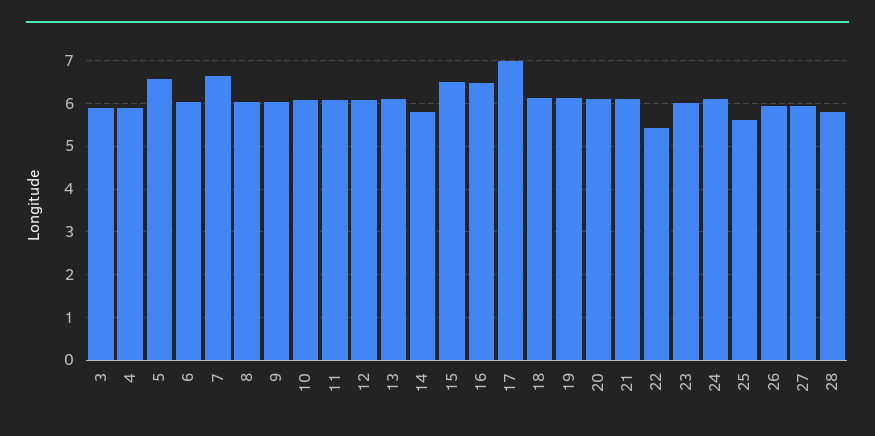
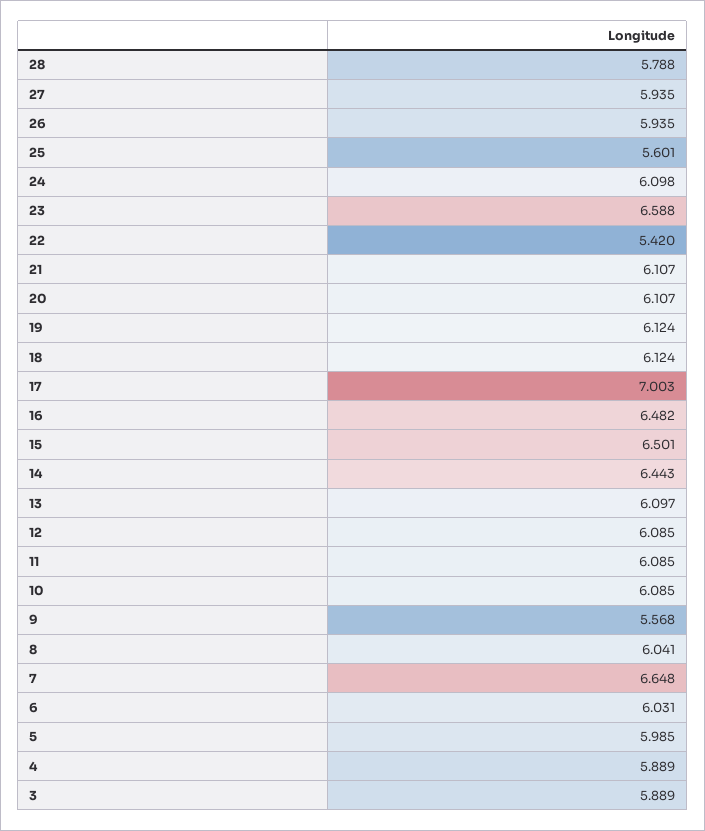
  {
    "3": 5.889,
    "4": 5.889,
-   "5": 6.6,
+   "5": 5.985,
    "6": 6.031,
    "7": 6.648,
    "8": 6.041,
-   "9": 6,
+   "9": 5.568,
    "10": 6.085,
    "11": 6.085,
    "12": 6.085,
    "13": 6.097,
-   "14": 5.8,
+   "14": 6.443,
    "15": 6.501,
    "16": 6.482,
    "17": 7.003,
    "18": 6.124,
    "19": 6.124,
    "20": 6.107,
    "21": 6.107,
    "22": 5.42,
-   "23": 6,
+   "23": 6.588,
    "24": 6.098,
    "25": 5.601,
    "26": 5.935,
    "27": 5.935,
    "28": 5.788
  }

